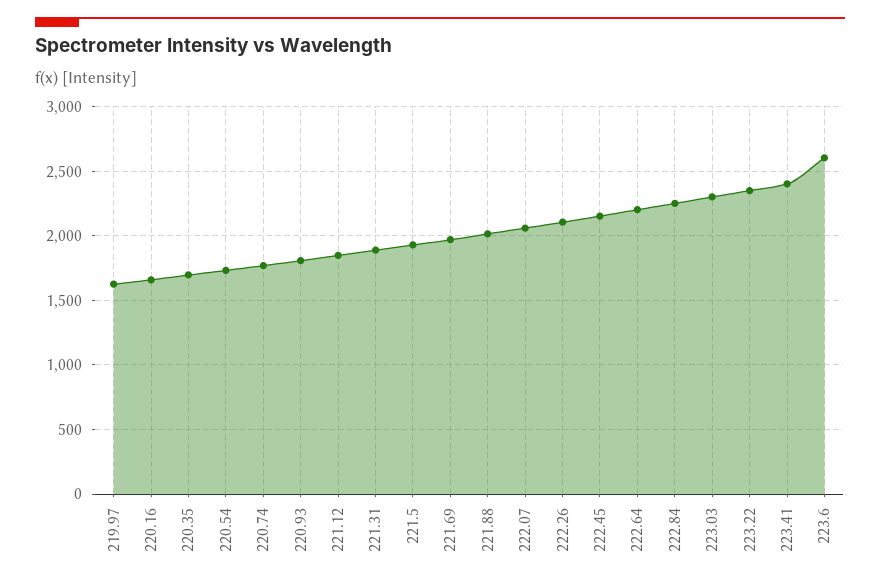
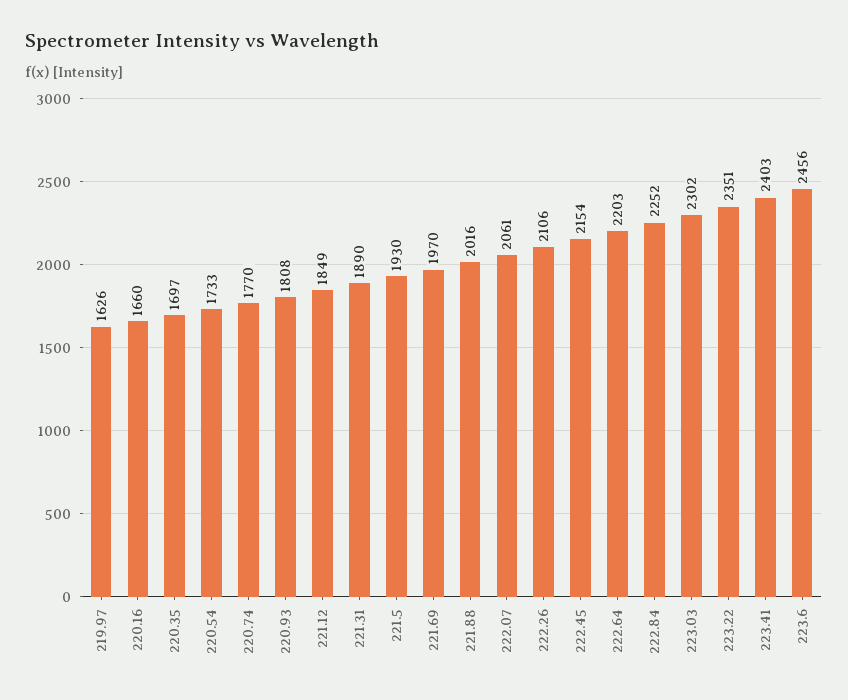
  {
    "219.97": 1626,
    "220.16": 1660,
    "220.35": 1697,
    "220.54": 1733,
    "220.74": 1770,
    "220.93": 1808,
    "221.12": 1849,
    "221.31": 1890,
    "221.5": 1930,
    "221.69": 1970,
    "221.88": 2016,
    "222.07": 2061,
    "222.26": 2106,
    "222.45": 2154,
    "222.64": 2203,
    "222.84": 2252,
    "223.03": 2302,
    "223.22": 2351,
    "223.41": 2403,
-   "223.6": 2600
+   "223.6": 2456
  }

